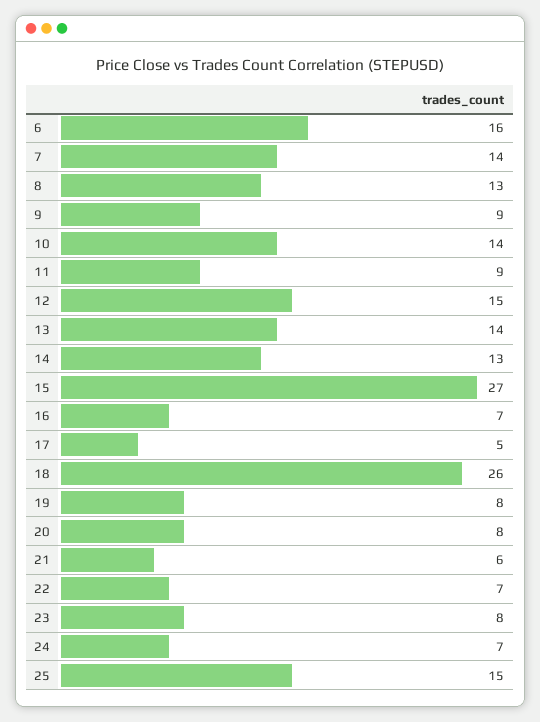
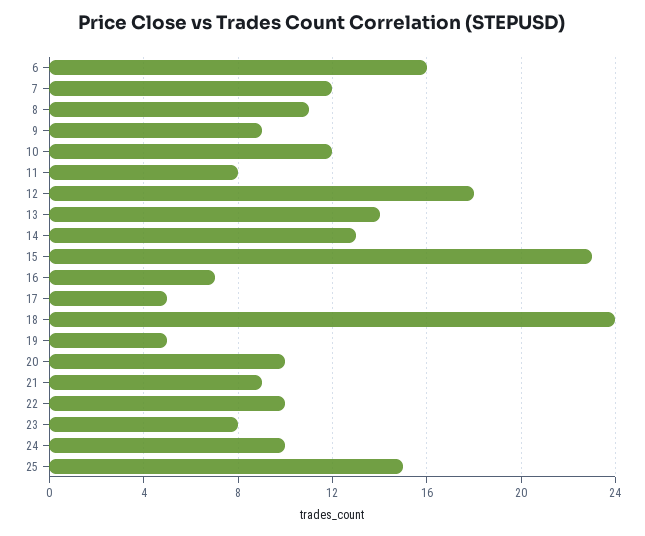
  {
    "6": 16,
-   "7": 14,
+   "7": 12,
-   "8": 13,
+   "8": 11,
    "9": 9,
-   "10": 14,
+   "10": 12,
-   "11": 9,
+   "11": 8,
-   "12": 15,
+   "12": 18,
    "13": 14,
    "14": 13,
-   "15": 27,
+   "15": 23,
    "16": 7,
    "17": 5,
-   "18": 26,
+   "18": 24,
-   "19": 8,
+   "19": 5,
-   "20": 8,
+   "20": 10,
-   "21": 6,
+   "21": 9,
-   "22": 7,
+   "22": 10,
    "23": 8,
-   "24": 7,
+   "24": 10,
    "25": 15
  }

